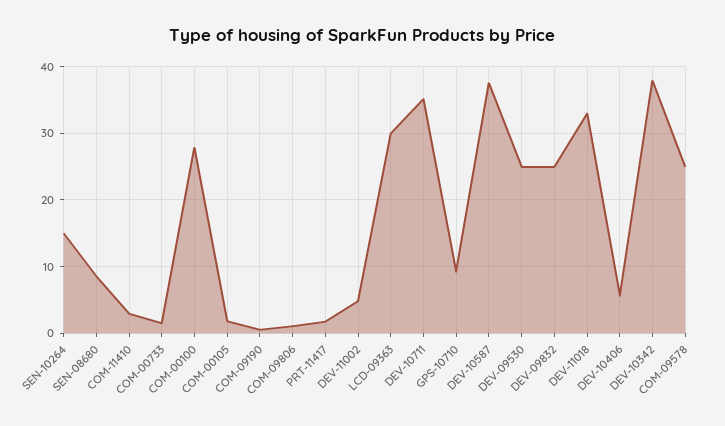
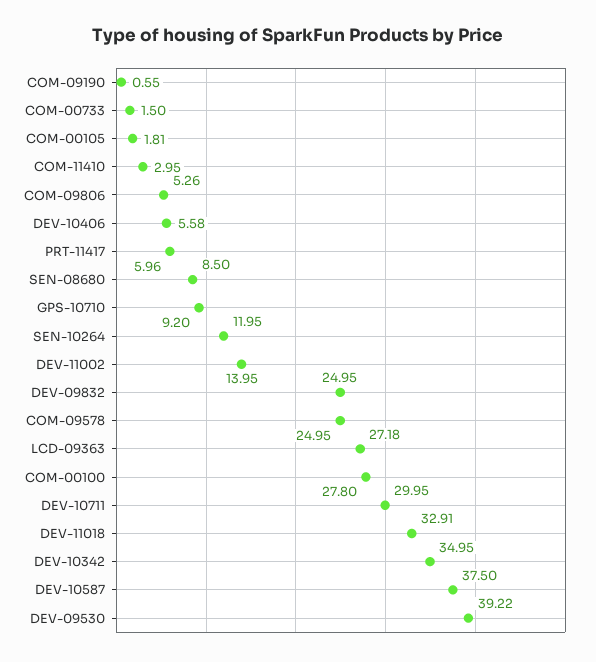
  {
-   "SEN-10264": 15,
+   "SEN-10264": 11.95,
    "SEN-08680": 8.5,
    "COM-11410": 2.95,
    "COM-00733": 1.5,
    "COM-00100": 27.8,
    "COM-00105": 1.81,
    "COM-09190": 0.55,
-   "COM-09806": 1,
+   "COM-09806": 5.26,
-   "PRT-11417": 2,
+   "PRT-11417": 5.96,
-   "DEV-11002": 5,
+   "DEV-11002": 13.95,
-   "LCD-09363": 30,
+   "LCD-09363": 27.18,
-   "DEV-10711": 35,
+   "DEV-10711": 29.95,
    "GPS-10710": 9.2,
    "DEV-10587": 37.5,
-   "DEV-09530": 25,
+   "DEV-09530": 39.22,
    "DEV-09832": 24.95,
    "DEV-11018": 32.91,
    "DEV-10406": 5.58,
-   "DEV-10342": 38,
+   "DEV-10342": 34.95,
    "COM-09578": 24.95
  }

